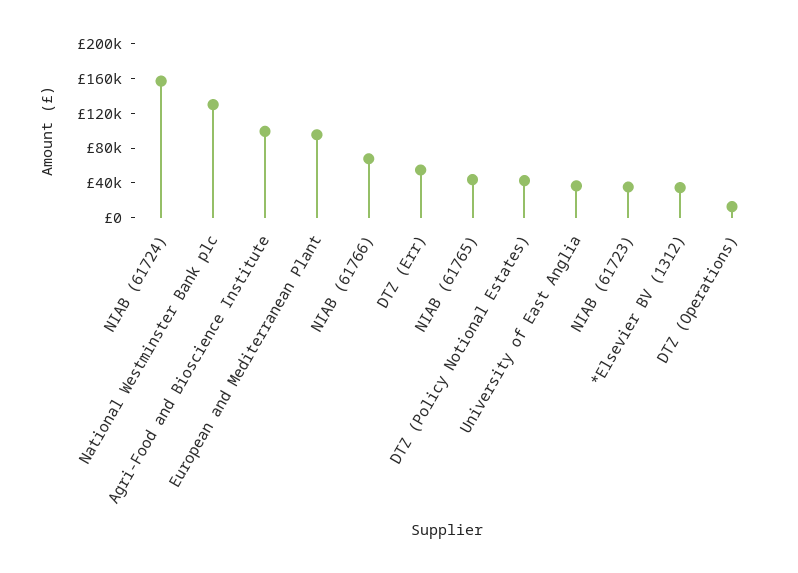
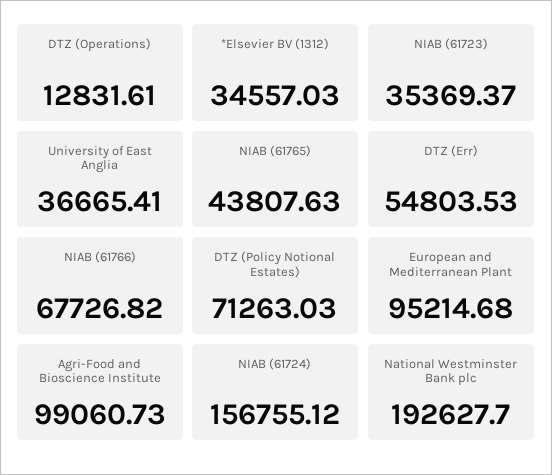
  {
    "NIAB (61724)": 156755.12,
-   "National Westminster Bank plc": 130000,
+   "National Westminster Bank plc": 192627.7,
    "Agri-Food and Bioscience Institute": 99060.73,
    "European and Mediterranean Plant": 95214.68,
    "NIAB (61766)": 67726.82,
    "DTZ (Err)": 54803.53,
    "NIAB (61765)": 43807.63,
-   "DTZ (Policy Notional Estates)": 40000,
+   "DTZ (Policy Notional Estates)": 71263.03,
    "University of East Anglia": 36665.41,
    "NIAB (61723)": 35369.37,
    "*Elsevier BV (1312)": 34557.03,
    "DTZ (Operations)": 12831.61
  }

